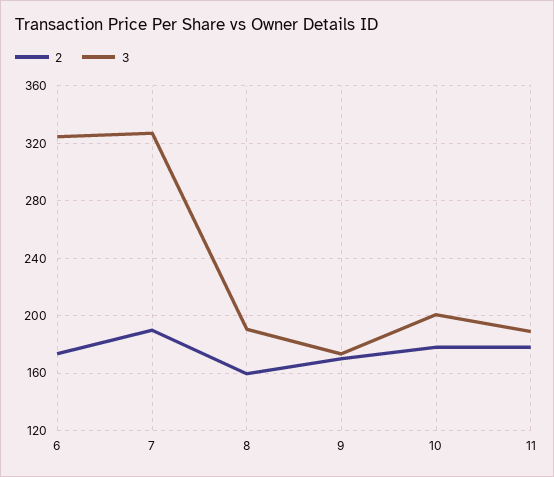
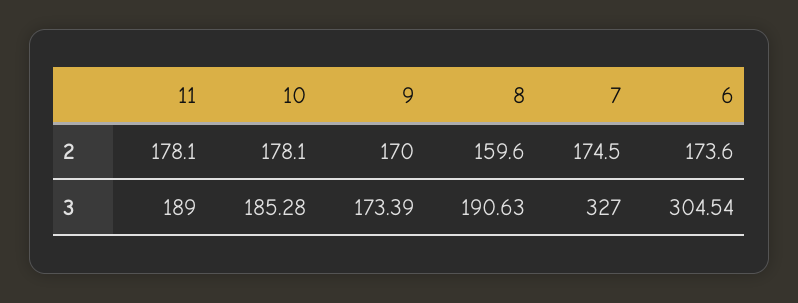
  {
    "2": {
      "6": 173.6,
-     "7": 190,
+     "7": 174.5,
      "8": 159.6,
      "9": 170,
      "10": 178.1,
      "11": 178.1
    },
    "3": {
-     "6": 325,
+     "6": 304.54,
      "7": 327,
      "8": 190.63,
      "9": 173.39,
-     "10": 200,
+     "10": 185.28,
      "11": 189
    }
  }

